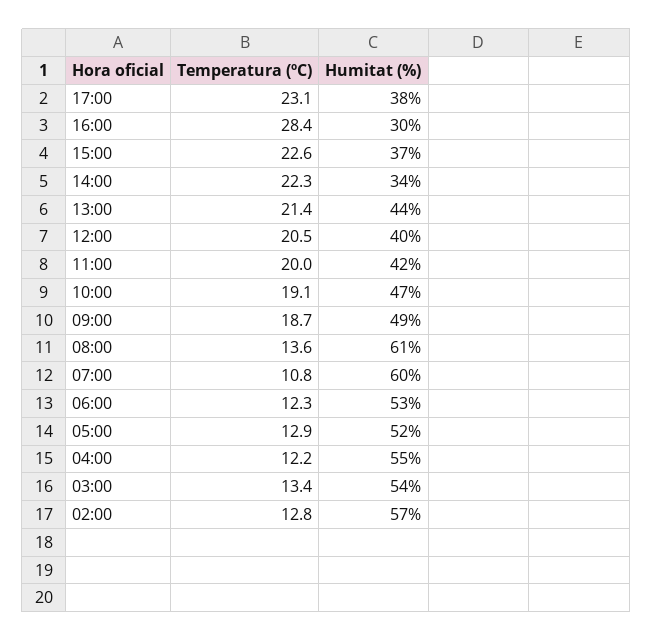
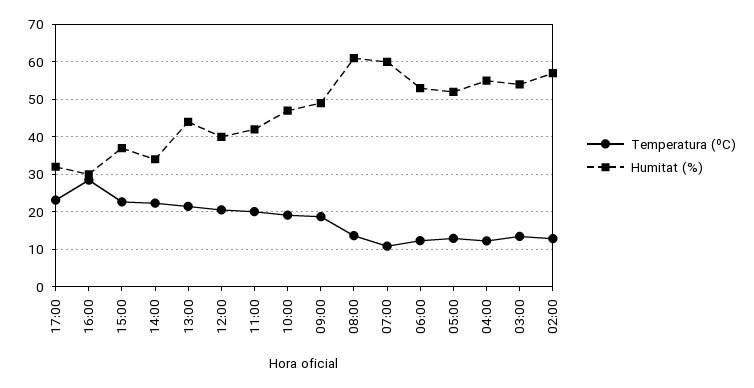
  {
    "Temperatura (ºC)": {
      "17:00": 23.1,
      "16:00": 28.4,
      "15:00": 22.6,
      "14:00": 22.3,
      "13:00": 21.4,
      "12:00": 20.5,
      "11:00": 20,
      "10:00": 19.1,
      "09:00": 18.7,
      "08:00": 13.6,
      "07:00": 10.8,
      "06:00": 12.3,
      "05:00": 12.9,
      "04:00": 12.2,
      "03:00": 13.4,
      "02:00": 12.8
    },
    "Humitat (%)": {
-     "17:00": 38,
+     "17:00": 32,
      "16:00": 30,
      "15:00": 37,
      "14:00": 34,
      "13:00": 44,
      "12:00": 40,
      "11:00": 42,
      "10:00": 47,
      "09:00": 49,
      "08:00": 61,
      "07:00": 60,
      "06:00": 53,
      "05:00": 52,
      "04:00": 55,
      "03:00": 54,
      "02:00": 57
    }
  }

